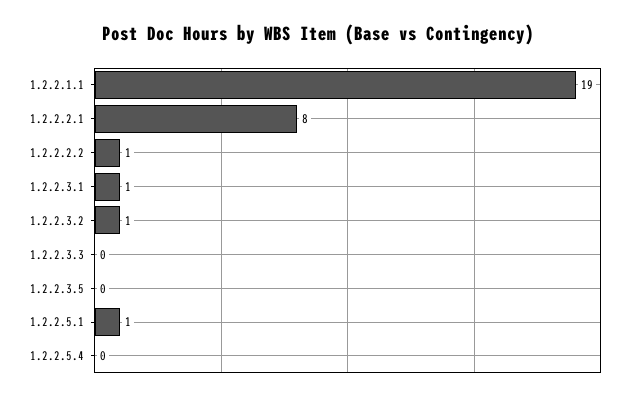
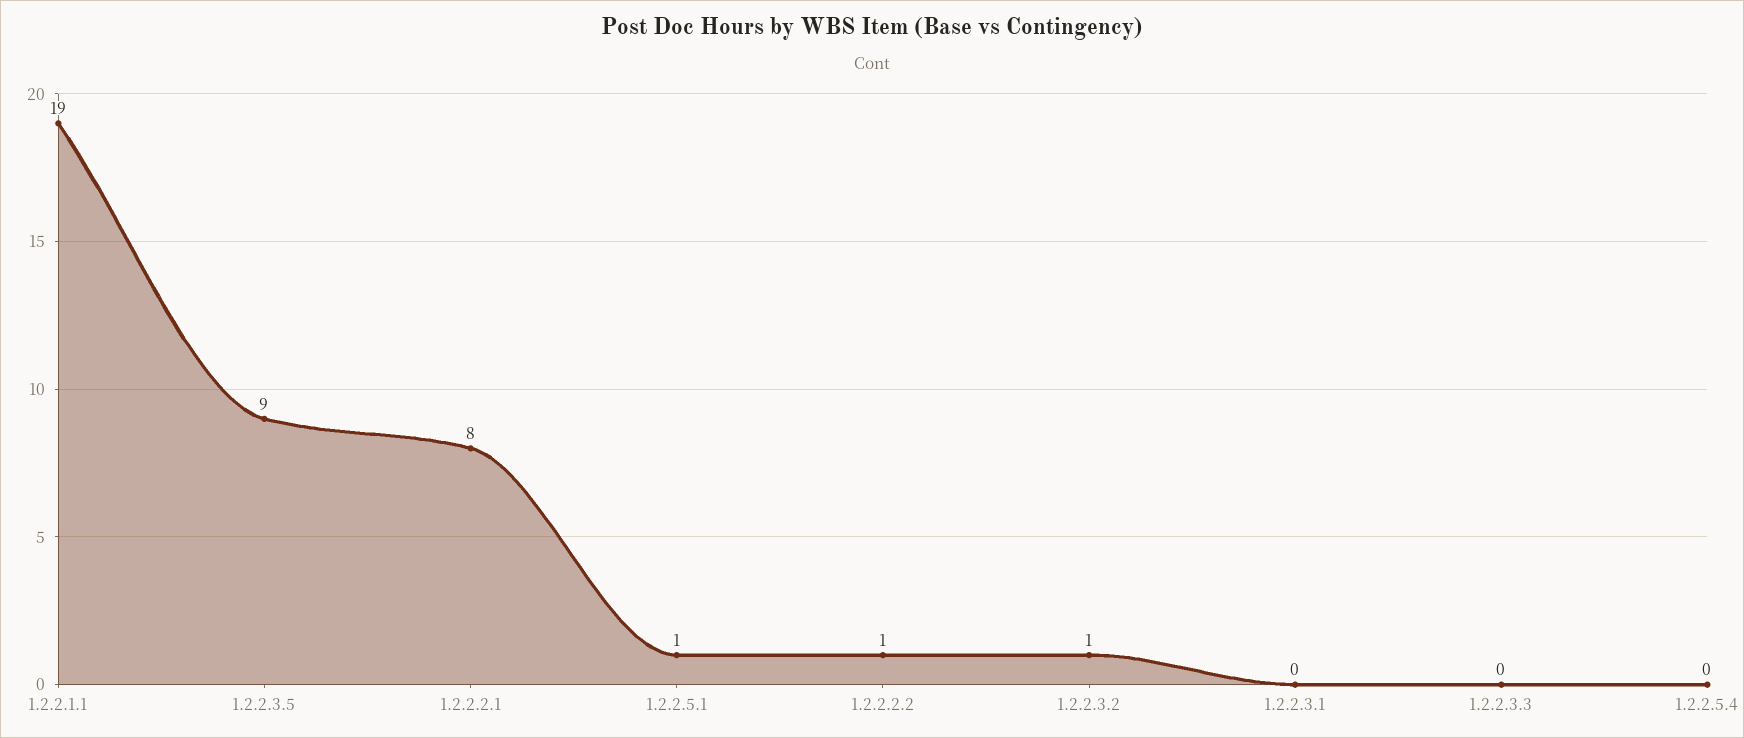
  {
    "1.2.2.1.1": 19,
    "1.2.2.2.1": 8,
    "1.2.2.2.2": 1,
-   "1.2.2.3.1": 1,
+   "1.2.2.3.1": 0,
    "1.2.2.3.2": 1,
    "1.2.2.3.3": 0,
-   "1.2.2.3.5": 0,
+   "1.2.2.3.5": 9,
    "1.2.2.5.1": 1,
    "1.2.2.5.4": 0
  }

